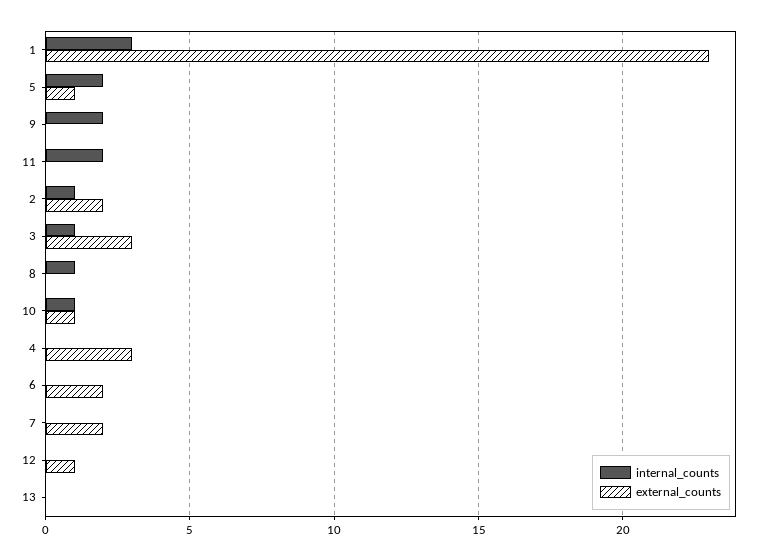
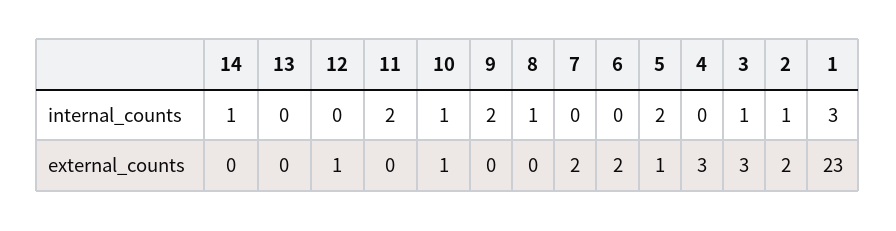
  {
    "internal_counts": {
      "1": 3,
      "5": 2,
      "9": 2,
      "11": 2,
      "2": 1,
      "3": 1,
      "8": 1,
      "10": 1,
      "4": 0,
      "6": 0,
      "7": 0,
      "12": 0,
-     "13": 0
+     "13": 0,
+     "14": 1
    },
    "external_counts": {
      "1": 23,
      "5": 1,
      "9": 0,
      "11": 0,
      "2": 2,
      "3": 3,
      "8": 0,
      "10": 1,
      "4": 3,
      "6": 2,
      "7": 2,
      "12": 1,
-     "13": 0
+     "13": 0,
+     "14": 0
    }
  }

